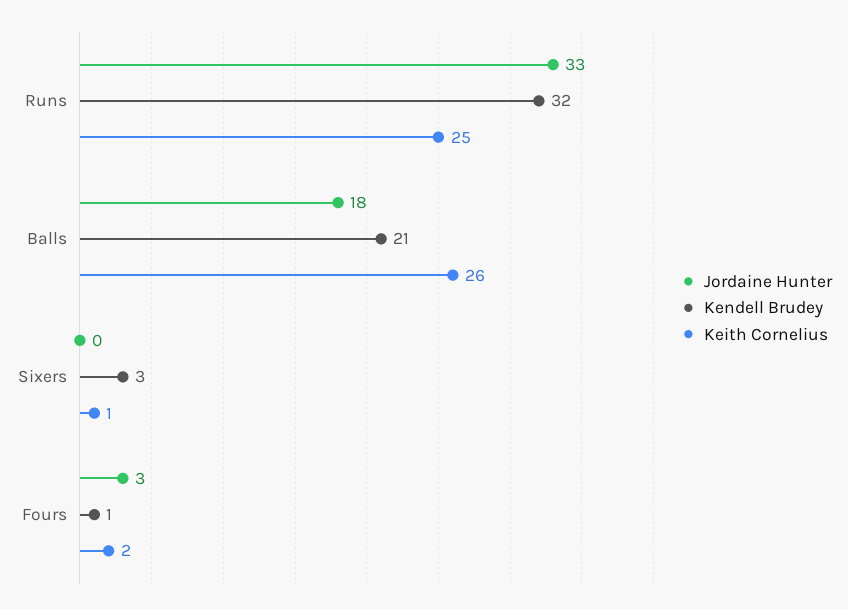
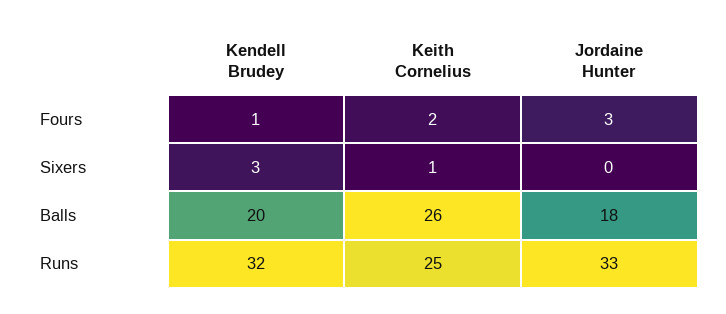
  {
    "Jordaine Hunter": {
      "Runs": 33,
      "Balls": 18,
      "Sixers": 0,
      "Fours": 3
    },
    "Kendell Brudey": {
      "Runs": 32,
-     "Balls": 21,
+     "Balls": 20,
      "Sixers": 3,
      "Fours": 1
    },
    "Keith Cornelius": {
      "Runs": 25,
      "Balls": 26,
      "Sixers": 1,
      "Fours": 2
    }
  }

